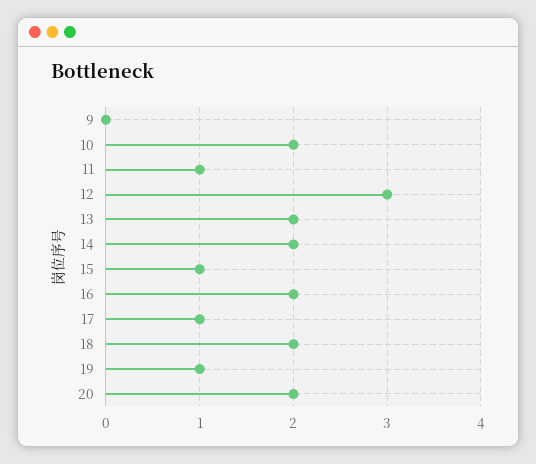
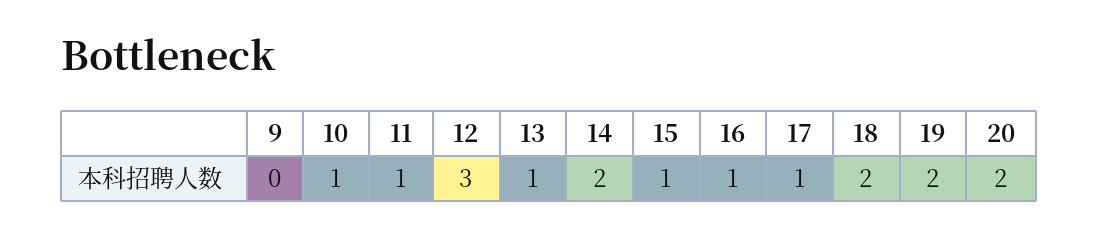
  {
    "9": 0,
-   "10": 2,
+   "10": 1,
    "11": 1,
    "12": 3,
-   "13": 2,
+   "13": 1,
    "14": 2,
    "15": 1,
-   "16": 2,
+   "16": 1,
    "17": 1,
    "18": 2,
-   "19": 1,
+   "19": 2,
    "20": 2
  }

